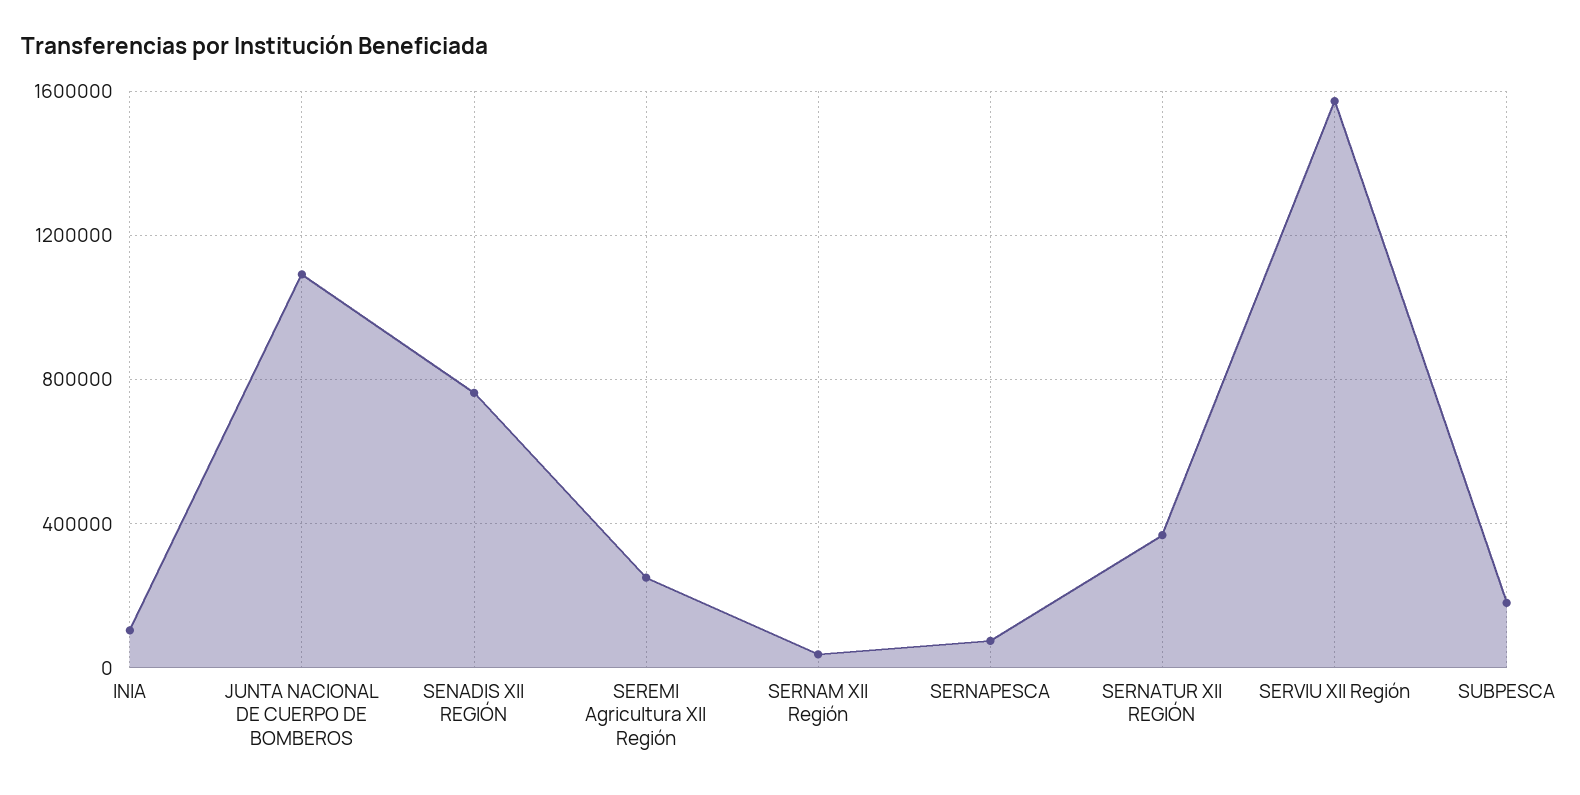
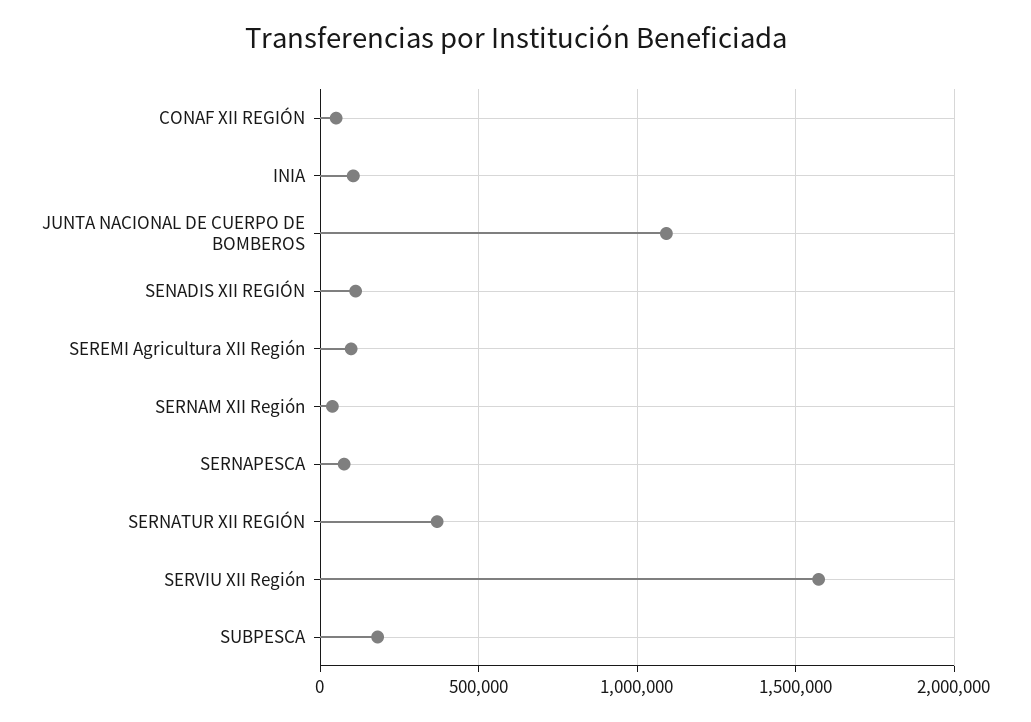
  {
    "INIA": 100000,
    "JUNTA NACIONAL DE CUERPO DE BOMBEROS": 1100000,
-   "SENADIS XII REGIÓN": 750000,
+   "SENADIS XII REGIÓN": 100000,
-   "SEREMI Agricultura XII Región": 250000,
+   "SEREMI Agricultura XII Región": 100000,
    "SERNAM XII Región": 50000,
    "SERNAPESCA": 100000,
    "SERNATUR XII REGIÓN": 350000,
    "SERVIU XII Región": 1550000,
-   "SUBPESCA": 200000
+   "SUBPESCA": 200000,
+   "CONAF XII REGIÓN": 50000
  }

